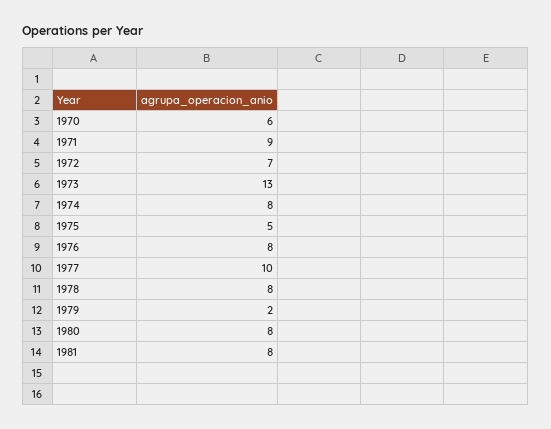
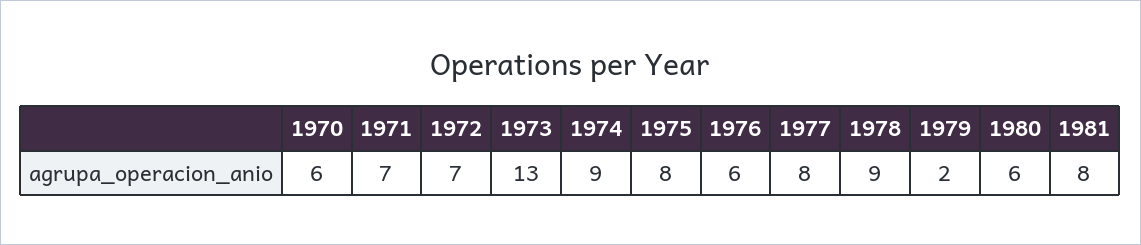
  {
    "1970": 6,
-   "1971": 9,
+   "1971": 7,
    "1972": 7,
    "1973": 13,
-   "1974": 8,
+   "1974": 9,
-   "1975": 5,
+   "1975": 8,
-   "1976": 8,
+   "1976": 6,
-   "1977": 10,
+   "1977": 8,
-   "1978": 8,
+   "1978": 9,
    "1979": 2,
-   "1980": 8,
+   "1980": 6,
    "1981": 8
  }

